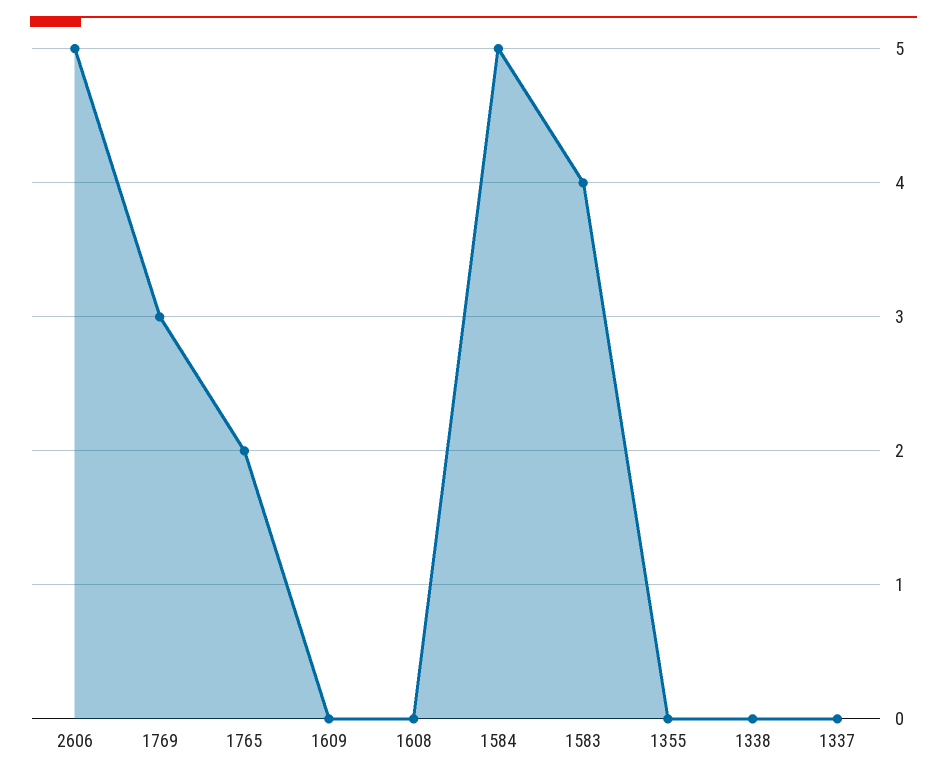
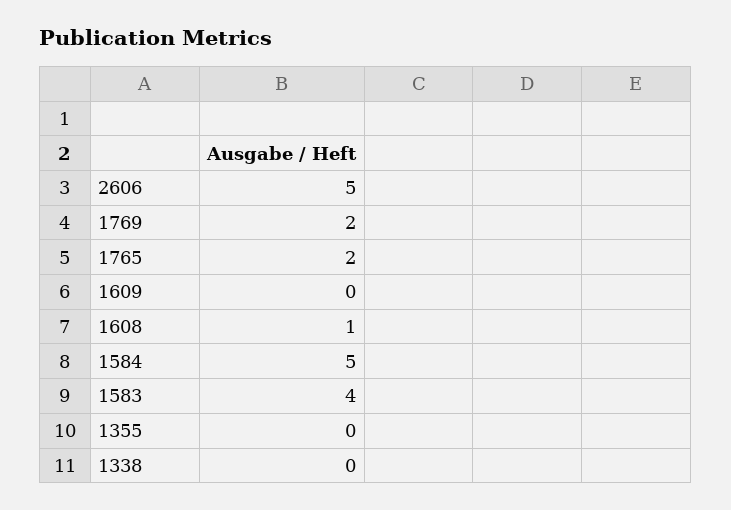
  {
    "2606": 5,
-   "1769": 3,
+   "1769": 2,
    "1765": 2,
    "1609": 0,
-   "1608": 0,
+   "1608": 1,
    "1584": 5,
    "1583": 4,
    "1355": 0,
-   "1338": 0,
+   "1338": 0
-   "1337": 0
  }

